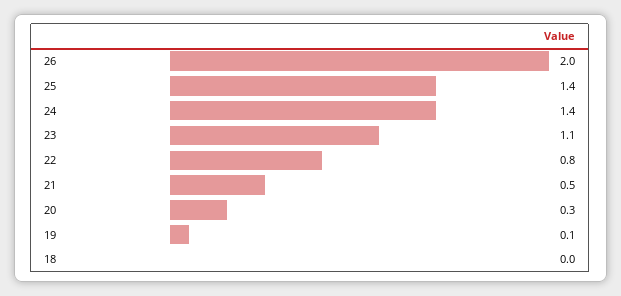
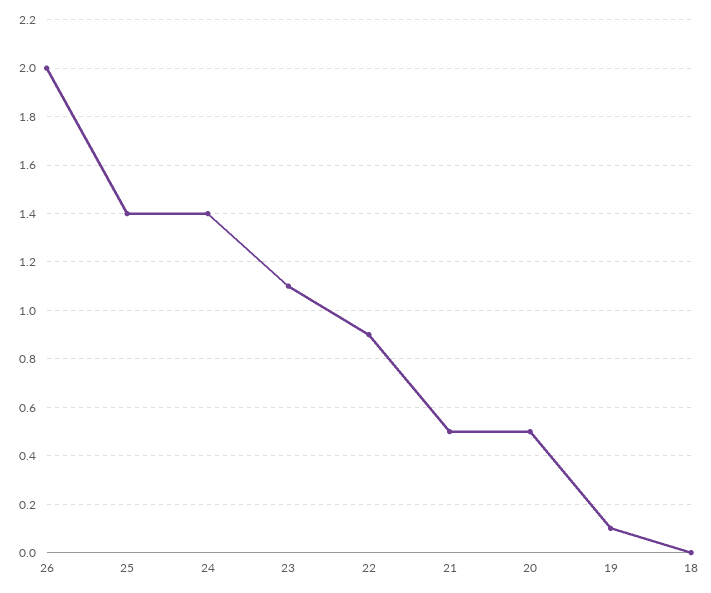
  {
    "26": 2,
    "25": 1.4,
    "24": 1.4,
    "23": 1.1,
-   "22": 0.8,
+   "22": 0.9,
    "21": 0.5,
-   "20": 0.3,
+   "20": 0.5,
    "19": 0.1,
    "18": 0
  }

